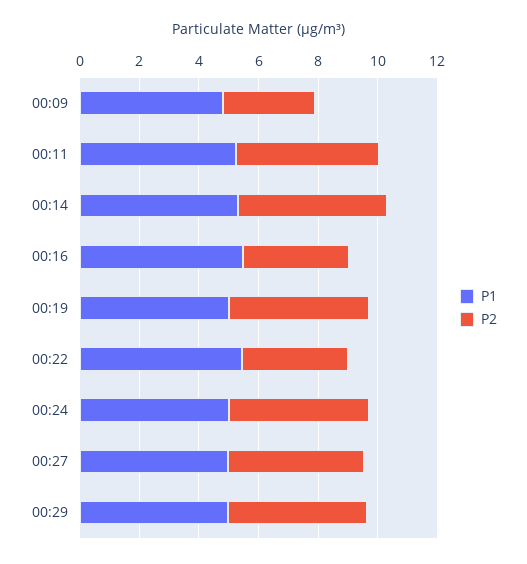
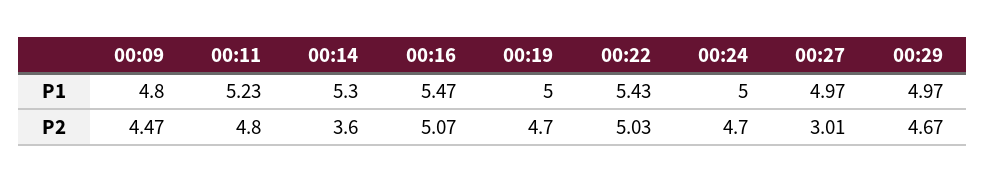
  {
    "P1": {
      "00:09": 4.8,
      "00:11": 5.23,
      "00:14": 5.3,
      "00:16": 5.47,
      "00:19": 5,
      "00:22": 5.43,
      "00:24": 5,
      "00:27": 4.97,
      "00:29": 4.97
    },
    "P2": {
-     "00:09": 3,
+     "00:09": 4.47,
      "00:11": 4.8,
-     "00:14": 5,
+     "00:14": 3.6,
-     "00:16": 3.5,
+     "00:16": 5.07,
      "00:19": 4.7,
-     "00:22": 3.5,
+     "00:22": 5.03,
      "00:24": 4.7,
-     "00:27": 4.5,
+     "00:27": 3.01,
      "00:29": 4.67
    }
  }

